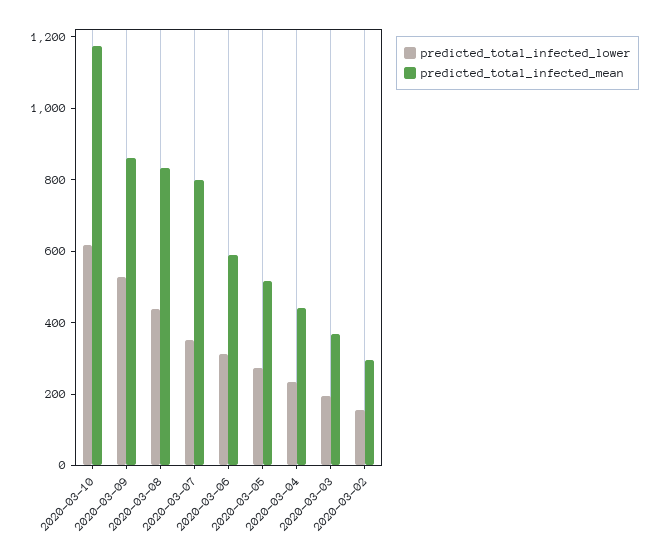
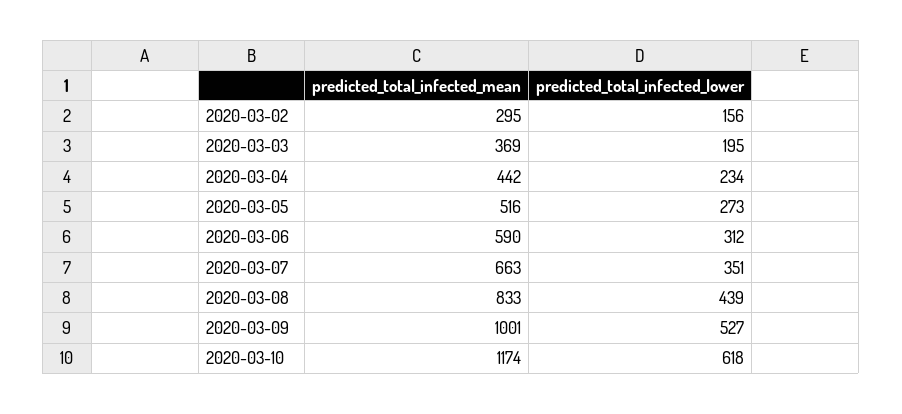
  {
    "predicted_total_infected_lower": {
      "2020-03-10": 618,
      "2020-03-09": 527,
      "2020-03-08": 439,
      "2020-03-07": 351,
      "2020-03-06": 312,
      "2020-03-05": 273,
      "2020-03-04": 234,
      "2020-03-03": 195,
      "2020-03-02": 156
    },
    "predicted_total_infected_mean": {
      "2020-03-10": 1174,
-     "2020-03-09": 850,
+     "2020-03-09": 1001,
      "2020-03-08": 833,
-     "2020-03-07": 800,
+     "2020-03-07": 663,
      "2020-03-06": 590,
      "2020-03-05": 516,
      "2020-03-04": 442,
      "2020-03-03": 369,
      "2020-03-02": 295
    }
  }

